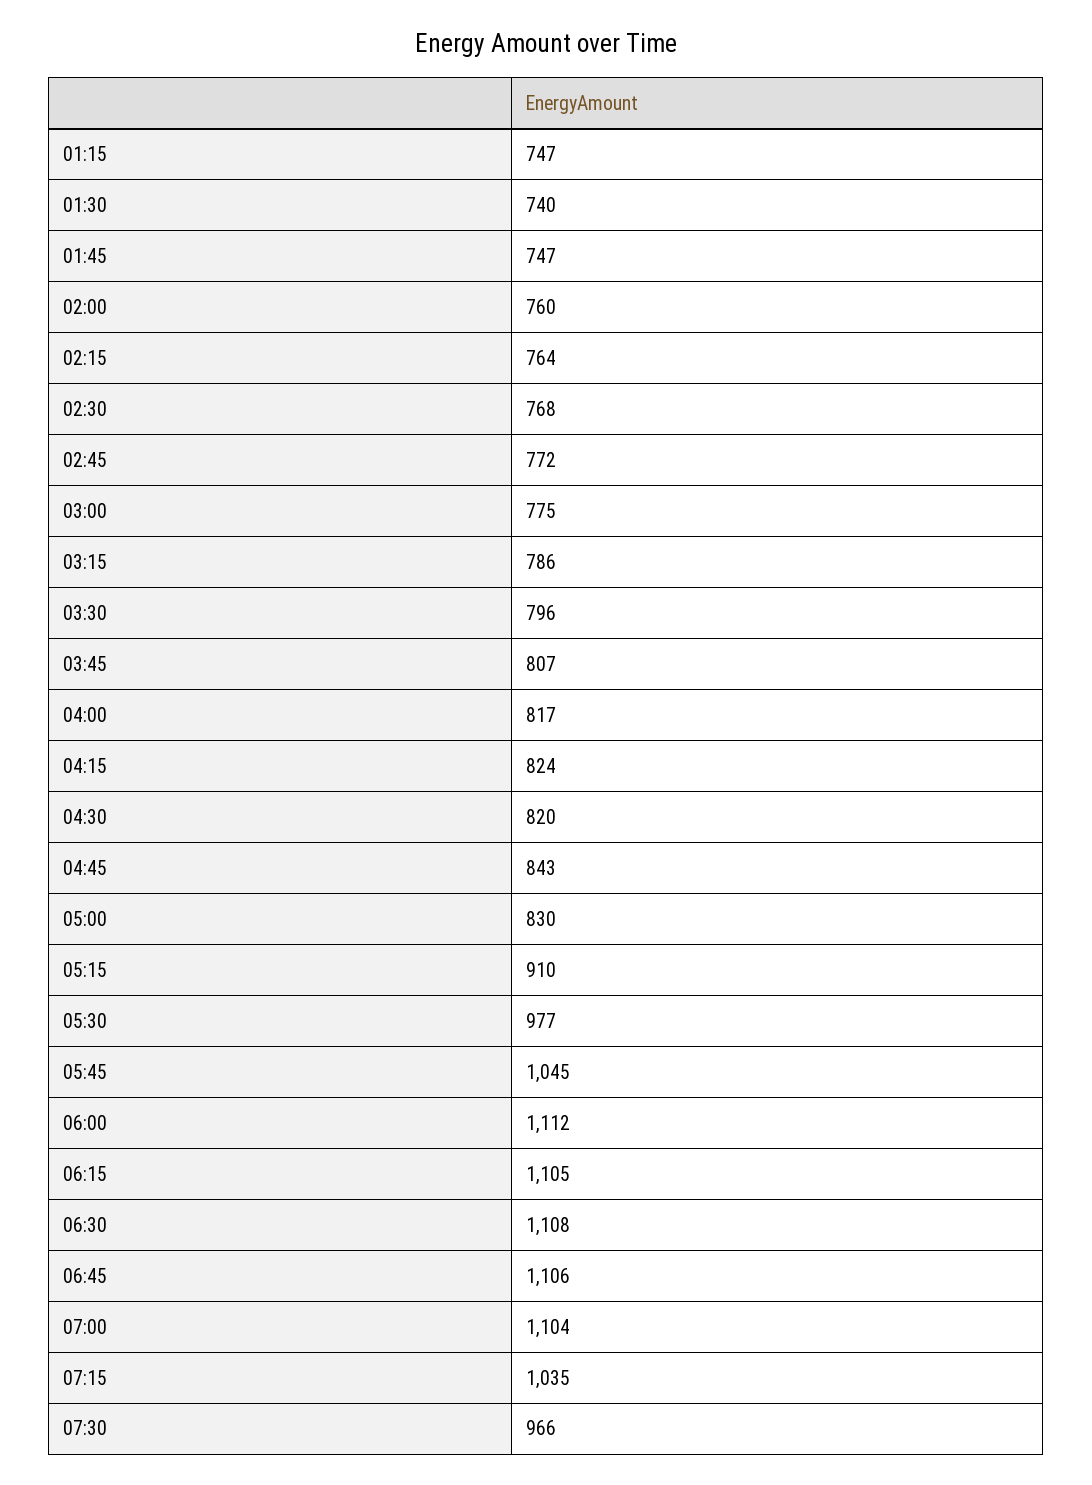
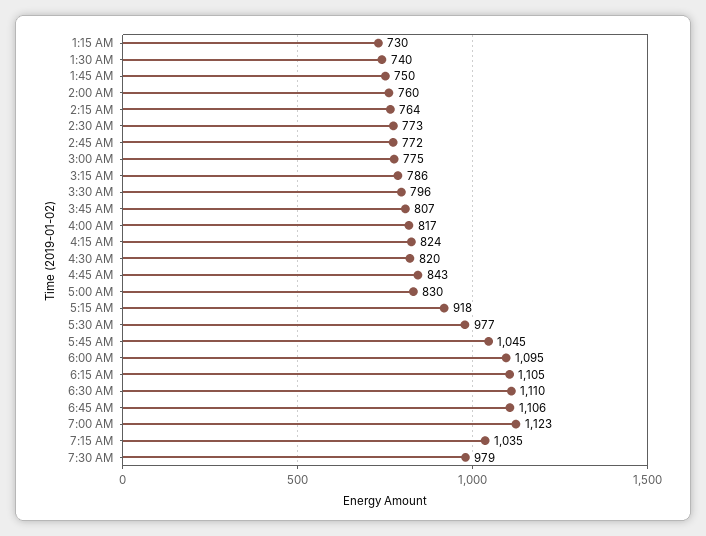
  {
-   "01:15": 747,
+   "01:15": 730,
    "01:30": 740,
-   "01:45": 747,
+   "01:45": 750,
    "02:00": 760,
    "02:15": 764,
-   "02:30": 768,
+   "02:30": 773,
    "02:45": 772,
    "03:00": 775,
    "03:15": 786,
    "03:30": 796,
    "03:45": 807,
    "04:00": 817,
    "04:15": 824,
    "04:30": 820,
    "04:45": 843,
    "05:00": 830,
-   "05:15": 910,
+   "05:15": 918,
    "05:30": 977,
    "05:45": 1045,
-   "06:00": 1112,
+   "06:00": 1095,
    "06:15": 1105,
-   "06:30": 1108,
+   "06:30": 1110,
    "06:45": 1106,
-   "07:00": 1104,
+   "07:00": 1123,
    "07:15": 1035,
-   "07:30": 966
+   "07:30": 979
  }

